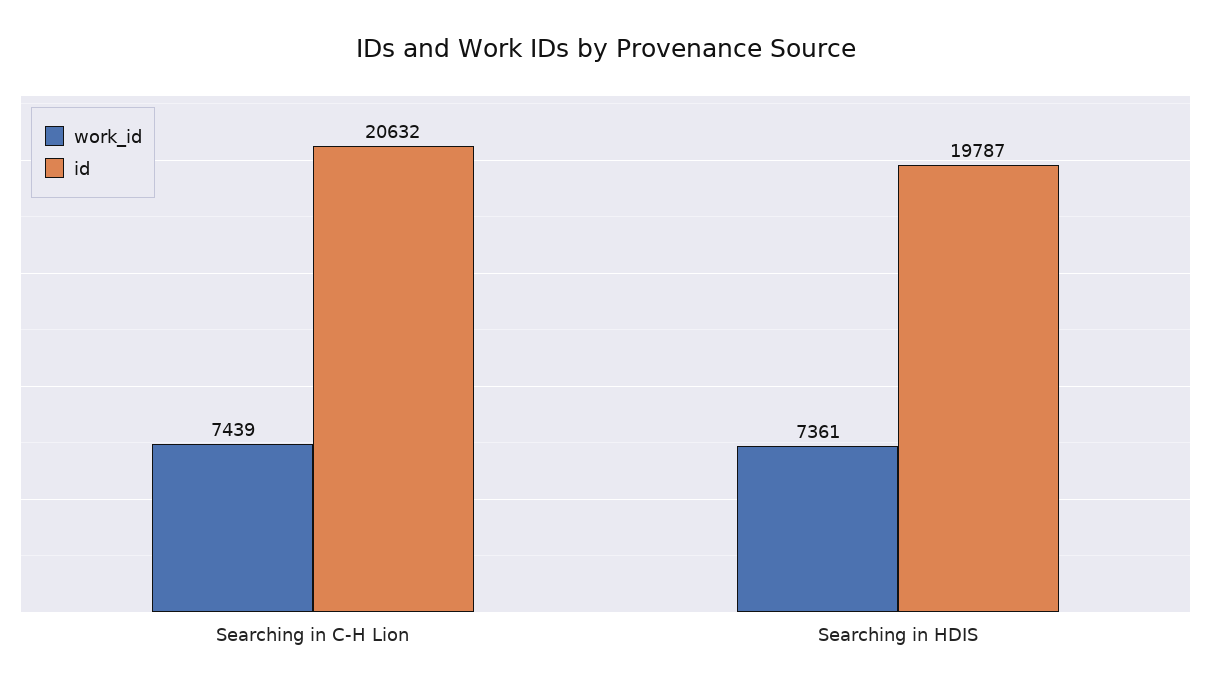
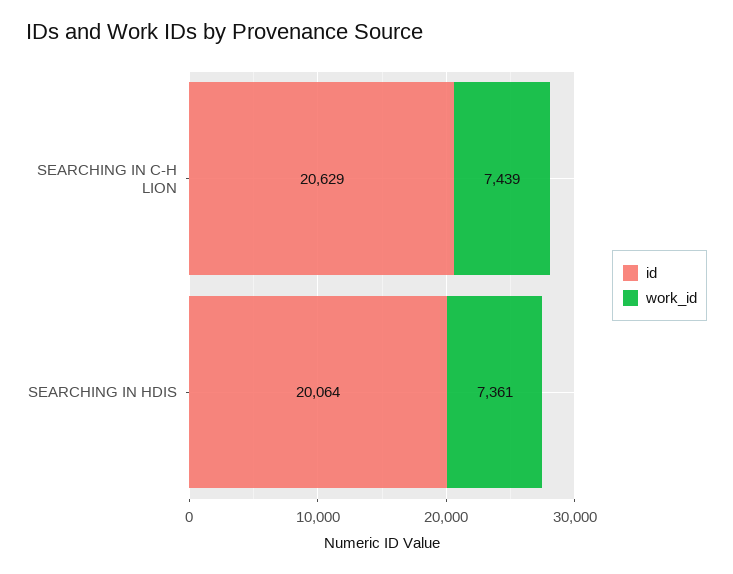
  {
    "work_id": {
      "Searching in C-H Lion": 7439,
      "Searching in HDIS": 7361
    },
    "id": {
-     "Searching in C-H Lion": 20632,
+     "Searching in C-H Lion": 20629,
-     "Searching in HDIS": 19787
+     "Searching in HDIS": 20064
    }
  }

